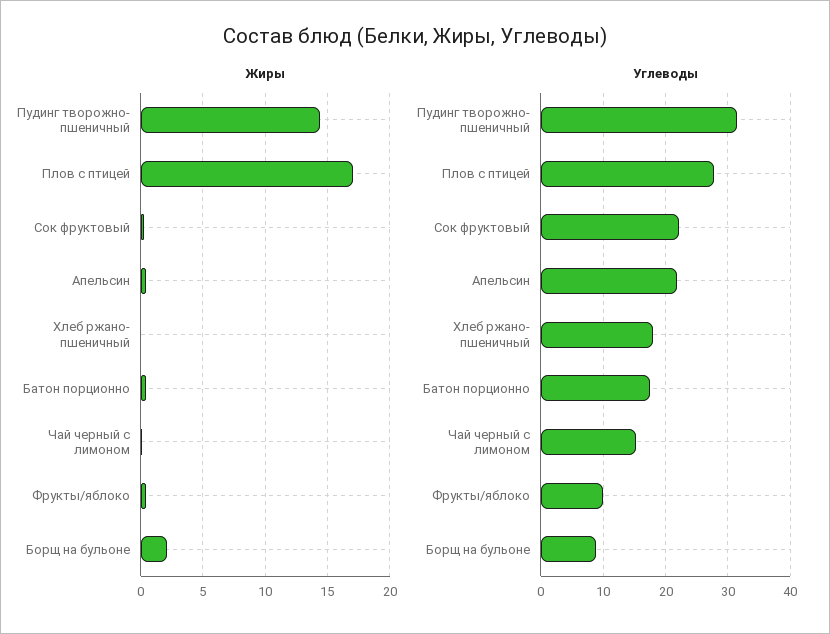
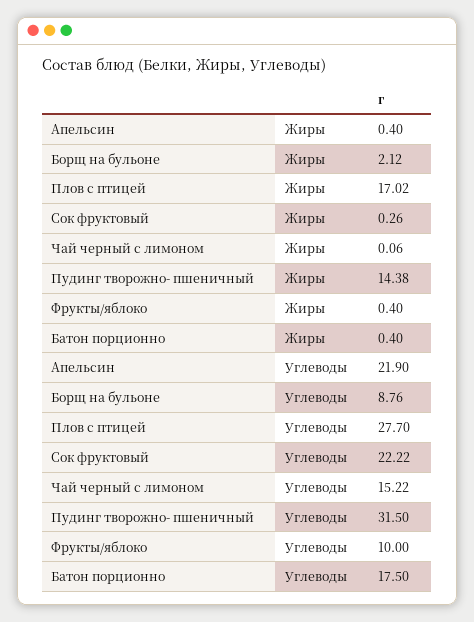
  {
    "Жиры": {
      "Пудинг творожно- пшеничный": 14.38,
      "Плов с птицей": 17.02,
      "Сок фруктовый": 0.26,
      "Апельсин": 0.4,
-     "Хлеб ржано- пшеничный": 0,
      "Батон порционно": 0.4,
      "Чай черный с лимоном": 0.06,
      "Фрукты/яблоко": 0.4,
      "Борщ на бульоне": 2.12
    },
    "Углеводы": {
      "Пудинг творожно- пшеничный": 31.5,
      "Плов с птицей": 27.7,
      "Сок фруктовый": 22.22,
      "Апельсин": 21.9,
-     "Хлеб ржано- пшеничный": 18,
      "Батон порционно": 17.5,
      "Чай черный с лимоном": 15.22,
      "Фрукты/яблоко": 10,
      "Борщ на бульоне": 8.76
    }
  }

